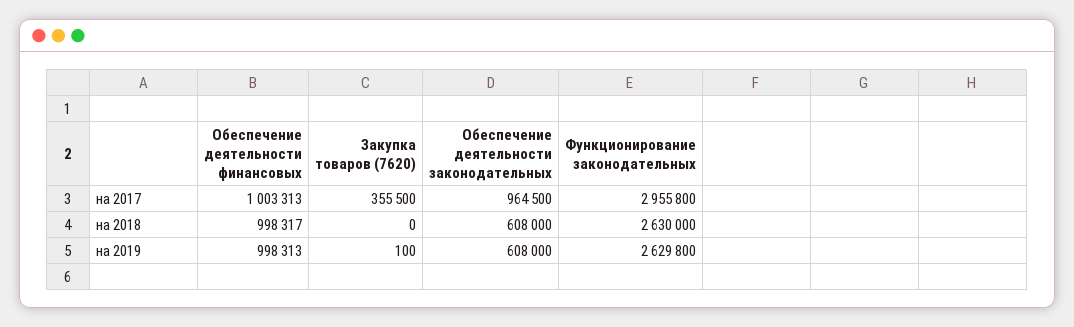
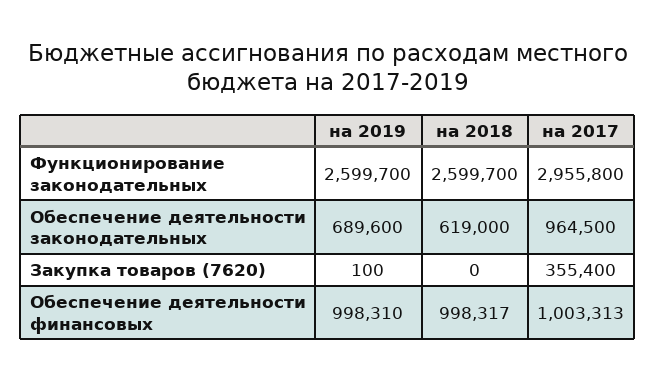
  {
    "Обеспечение деятельности финансовых": {
      "на 2017": 1003313,
      "на 2018": 998317,
-     "на 2019": 998313
+     "на 2019": 998310
    },
    "Закупка товаров (7620)": {
-     "на 2017": 355500,
+     "на 2017": 355400,
      "на 2018": 0,
      "на 2019": 100
    },
    "Обеспечение деятельности законодательных": {
      "на 2017": 964500,
-     "на 2018": 608000,
+     "на 2018": 619000,
-     "на 2019": 608000
+     "на 2019": 689600
    },
    "Функционирование законодательных": {
      "на 2017": 2955800,
-     "на 2018": 2630000,
+     "на 2018": 2599700,
-     "на 2019": 2629800
+     "на 2019": 2599700
    }
  }

